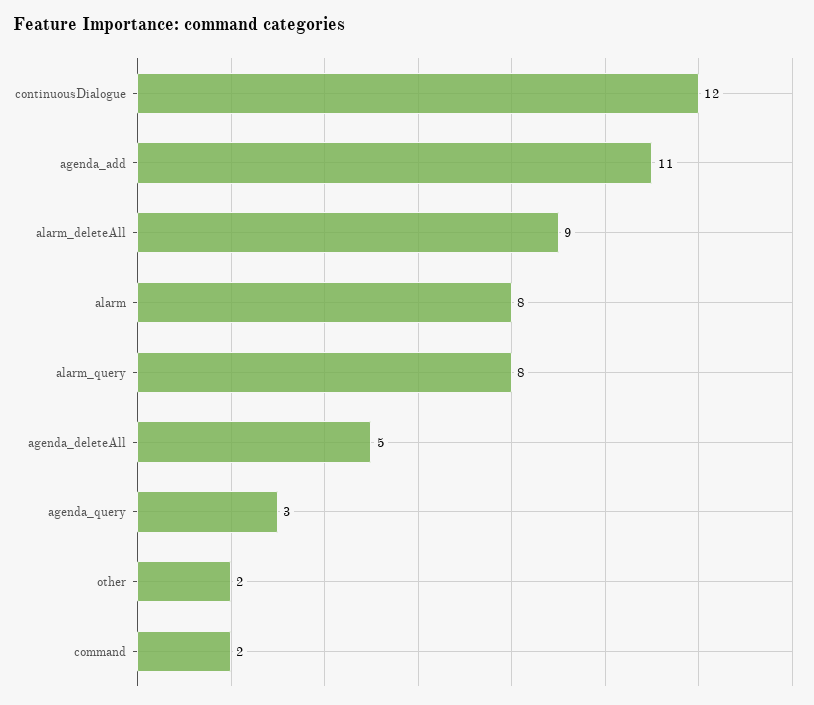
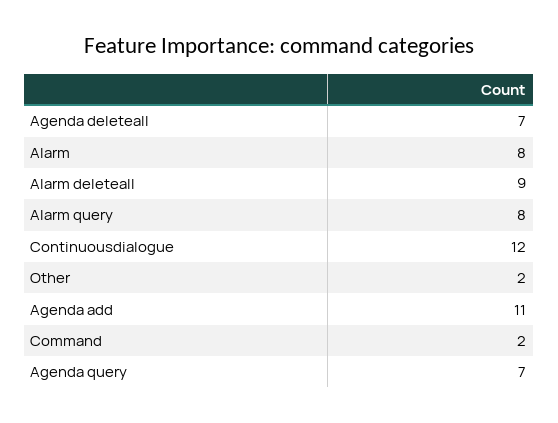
  {
    "continuousDialogue": 12,
    "agenda_add": 11,
    "alarm_deleteAll": 9,
    "alarm": 8,
    "alarm_query": 8,
-   "agenda_deleteAll": 5,
+   "agenda_deleteAll": 7,
-   "agenda_query": 3,
+   "agenda_query": 7,
    "other": 2,
    "command": 2
  }

